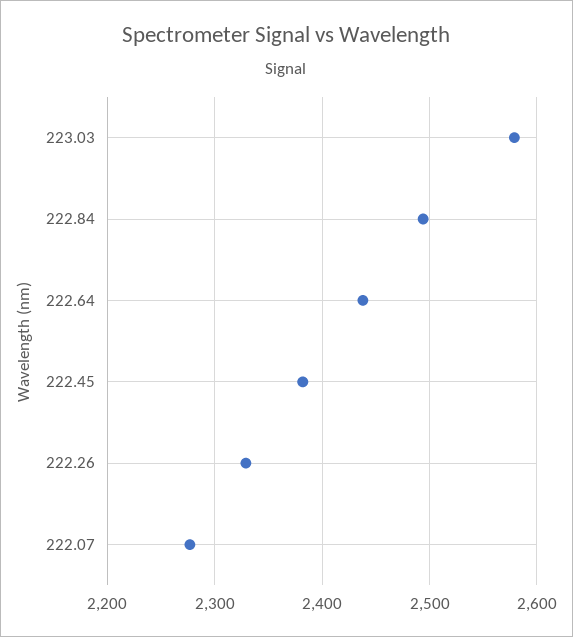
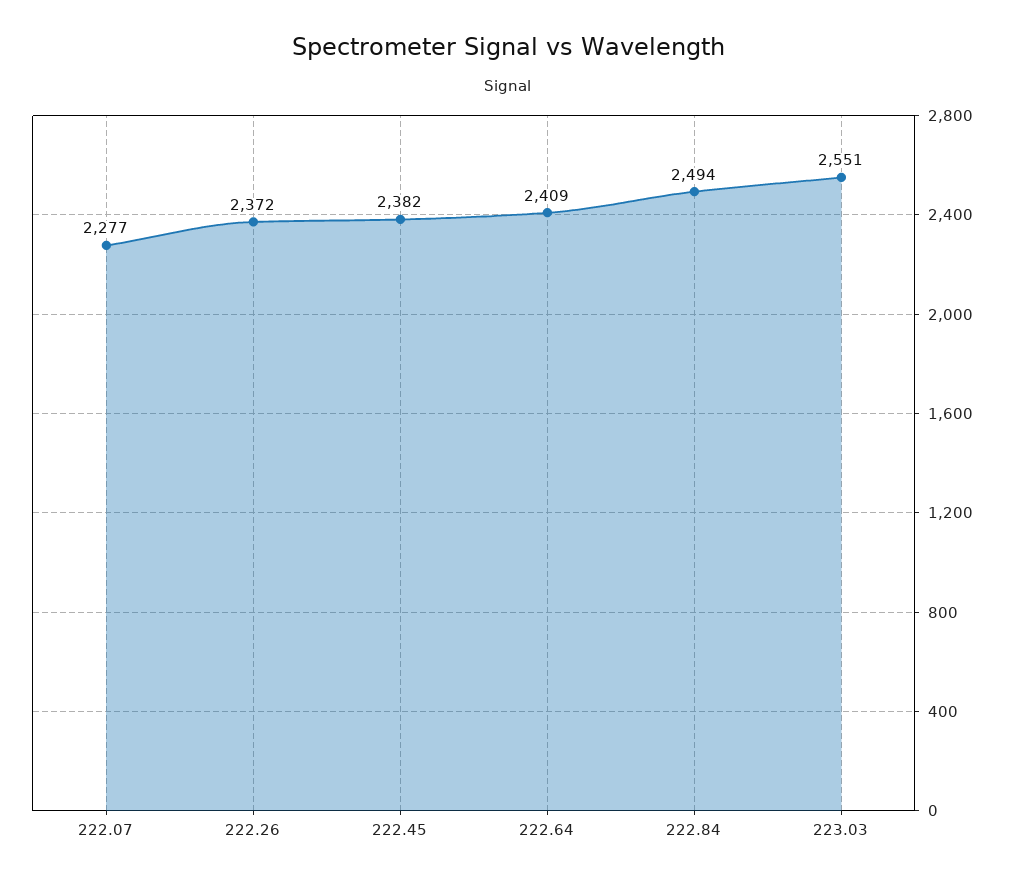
  {
-   "223.03": 2580,
+   "223.03": 2551,
    "222.84": 2494,
-   "222.64": 2440,
+   "222.64": 2409,
    "222.45": 2382,
-   "222.26": 2330,
+   "222.26": 2372,
    "222.07": 2277
  }

